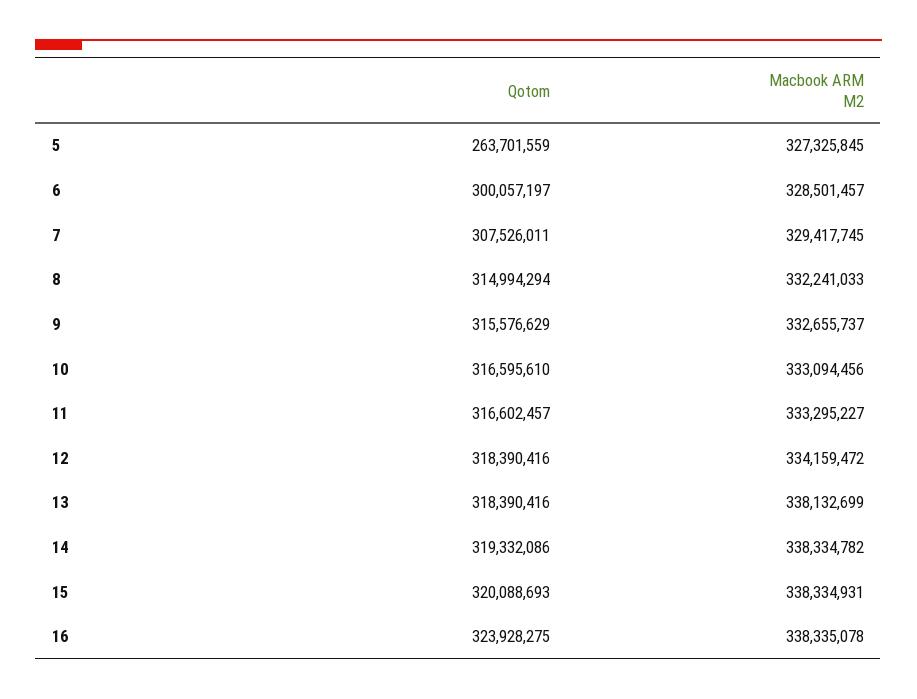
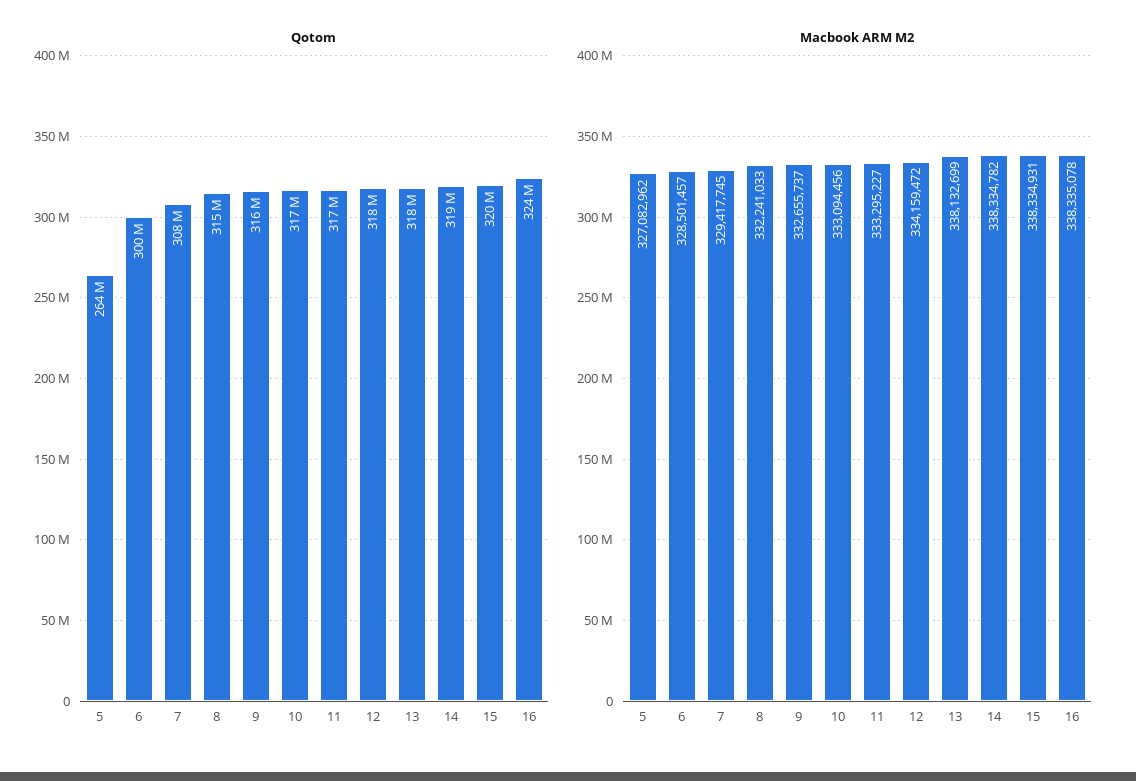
  {
    "Qotom": {
      "5": 263701559,
      "6": 300057197,
      "7": 307526011,
      "8": 314994294,
      "9": 315576629,
      "10": 316595610,
      "11": 316602457,
      "12": 318390416,
      "13": 318390416,
      "14": 319332086,
      "15": 320088693,
      "16": 323928275
    },
    "Macbook ARM M2": {
-     "5": 327325845,
+     "5": 327082962,
      "6": 328501457,
      "7": 329417745,
      "8": 332241033,
      "9": 332655737,
      "10": 333094456,
      "11": 333295227,
      "12": 334159472,
      "13": 338132699,
      "14": 338334782,
      "15": 338334931,
      "16": 338335078
    }
  }

